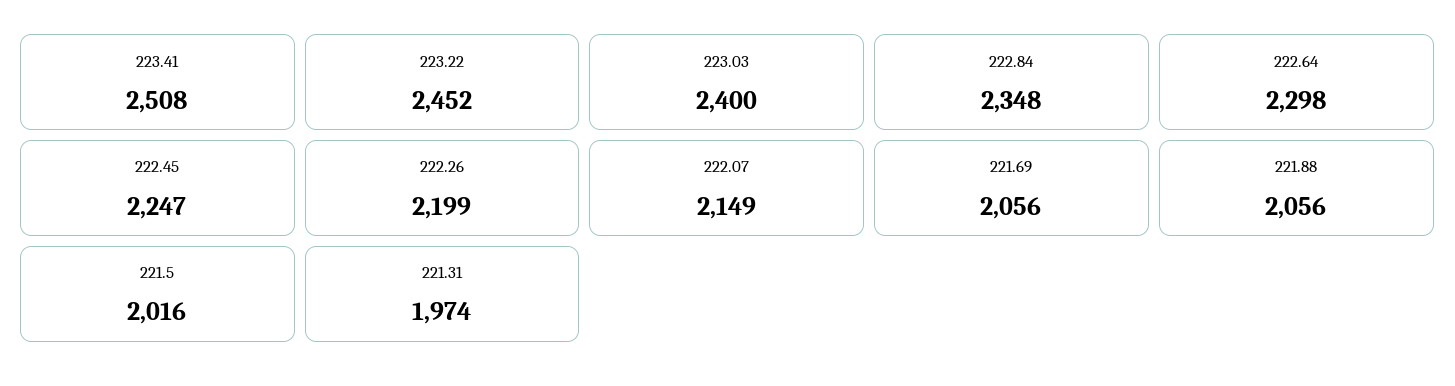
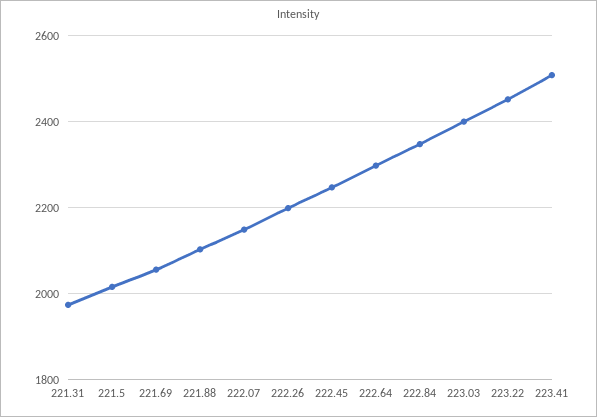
  {
    "223.41": 2508,
    "223.22": 2452,
    "223.03": 2400,
    "222.84": 2348,
    "222.64": 2298,
    "222.45": 2247,
    "222.26": 2199,
    "222.07": 2149,
    "221.69": 2056,
-   "221.88": 2056,
+   "221.88": 2100,
    "221.5": 2016,
    "221.31": 1974
  }

